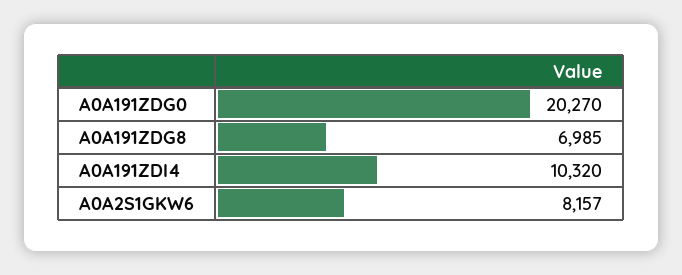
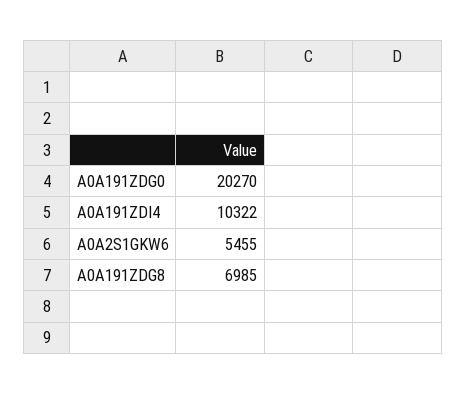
  {
    "A0A191ZDG0": 20270,
    "A0A191ZDG8": 6985,
-   "A0A191ZDI4": 10320,
+   "A0A191ZDI4": 10322,
-   "A0A2S1GKW6": 8157
+   "A0A2S1GKW6": 5455
  }

